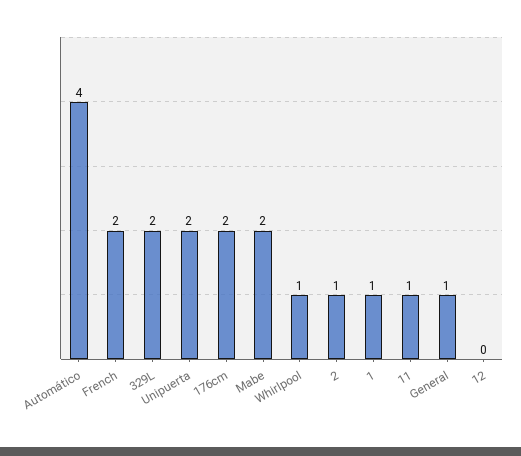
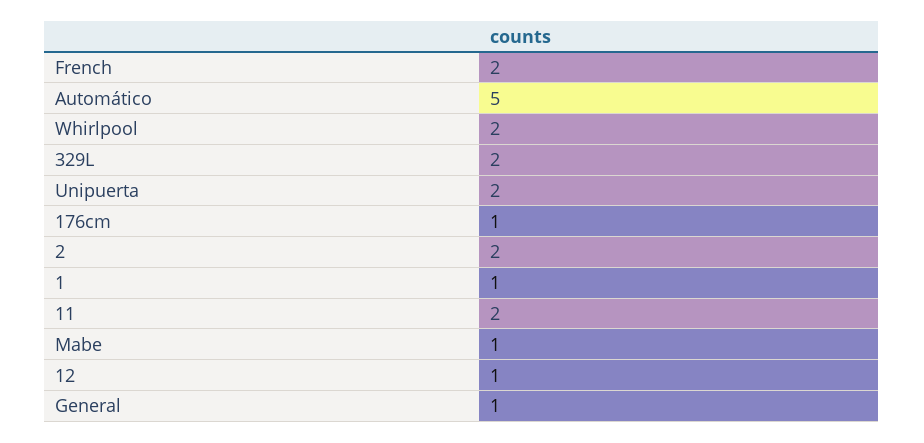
  {
-   "Automático": 4,
+   "Automático": 5,
    "French": 2,
    "329L": 2,
    "Unipuerta": 2,
-   "176cm": 2,
+   "176cm": 1,
-   "Mabe": 2,
+   "Mabe": 1,
-   "Whirlpool": 1,
+   "Whirlpool": 2,
-   "2": 1,
+   "2": 2,
    "1": 1,
-   "11": 1,
+   "11": 2,
    "General": 1,
-   "12": 0
+   "12": 1
  }

